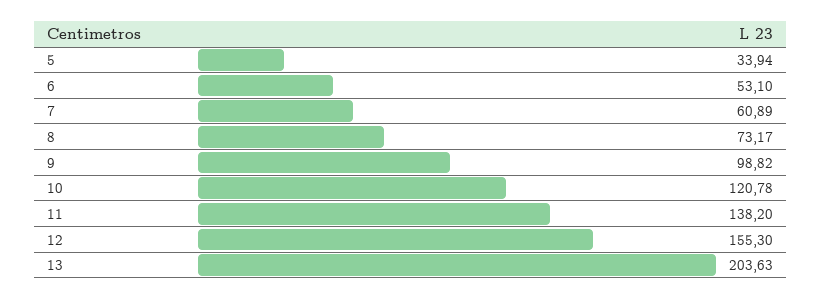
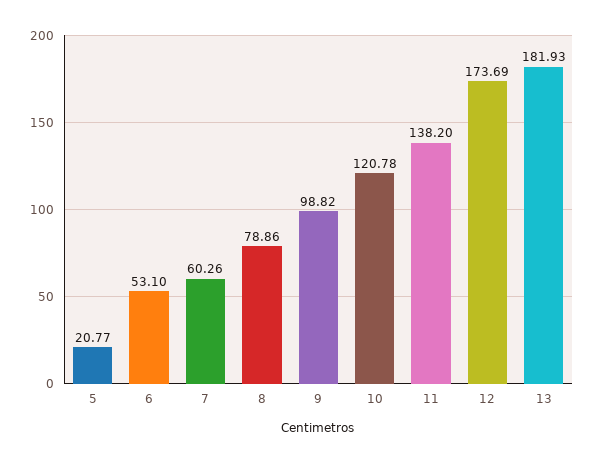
  {
-   "5": 33.94,
+   "5": 20.77,
    "6": 53.1,
-   "7": 60.89,
+   "7": 60.26,
-   "8": 73.17,
+   "8": 78.86,
    "9": 98.82,
    "10": 120.78,
    "11": 138.2,
-   "12": 155.3,
+   "12": 173.69,
-   "13": 203.63
+   "13": 181.93
  }

